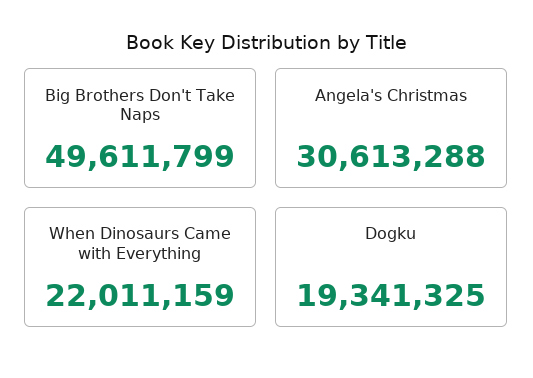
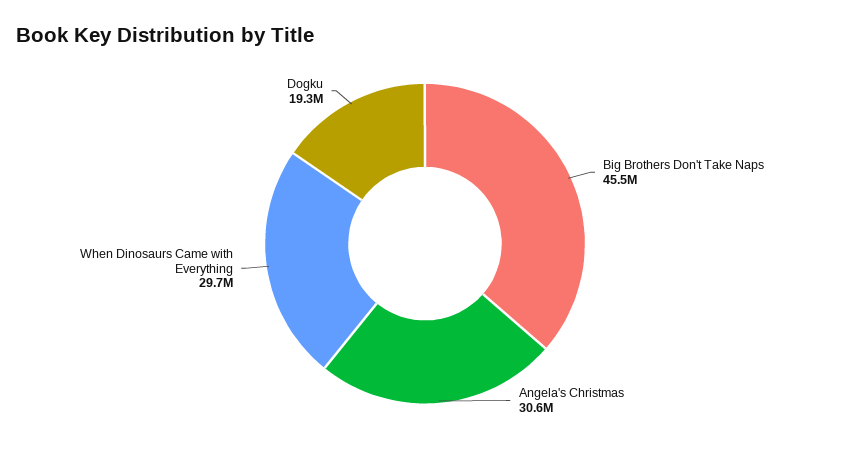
  {
-   "Big Brothers Don't Take Naps": 49611799,
+   "Big Brothers Don't Take Naps": 45500000,
    "Angela's Christmas": 30613288,
-   "When Dinosaurs Came with Everything": 22011159,
+   "When Dinosaurs Came with Everything": 29700000,
    "Dogku": 19341325
  }

